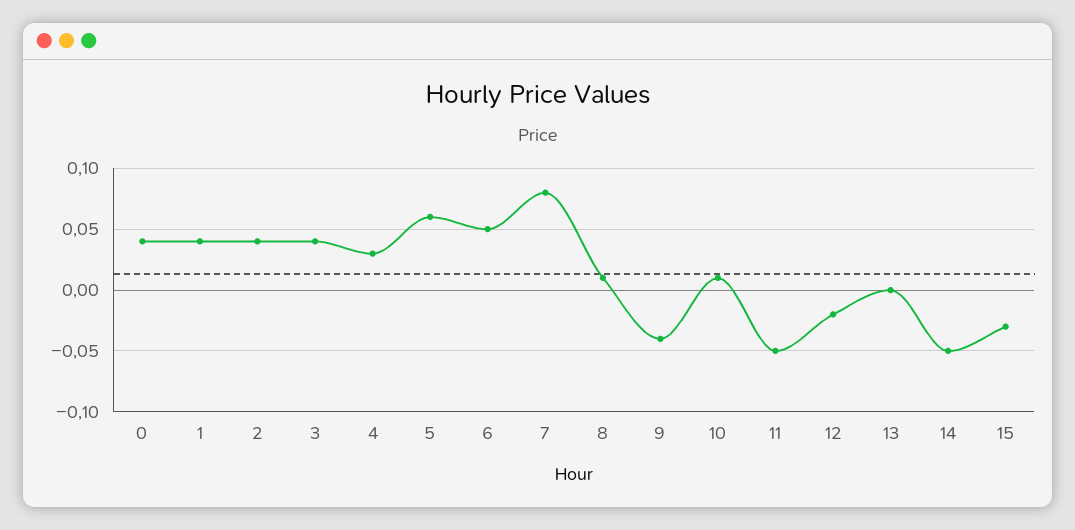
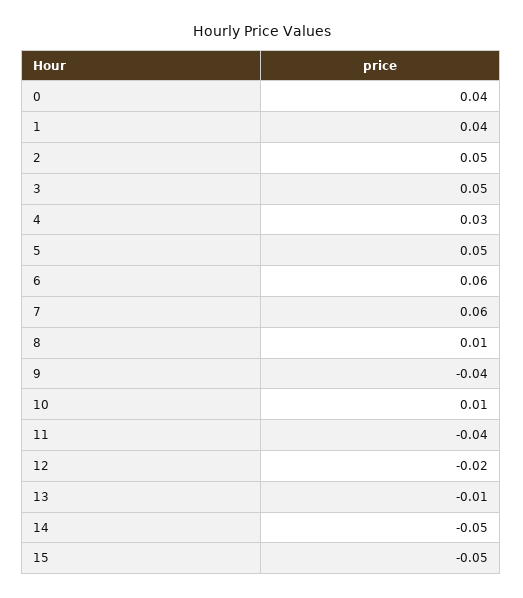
  {
    "0": 0.04,
    "1": 0.04,
-   "2": 0.04,
+   "2": 0.05,
-   "3": 0.04,
+   "3": 0.05,
    "4": 0.03,
-   "5": 0.06,
+   "5": 0.05,
-   "6": 0.05,
+   "6": 0.06,
-   "7": 0.08,
+   "7": 0.06,
    "8": 0.01,
    "9": -0.04,
    "10": 0.01,
-   "11": -0.05,
+   "11": -0.04,
    "12": -0.02,
-   "13": 0,
+   "13": -0.01,
    "14": -0.05,
-   "15": -0.03
+   "15": -0.05
  }

